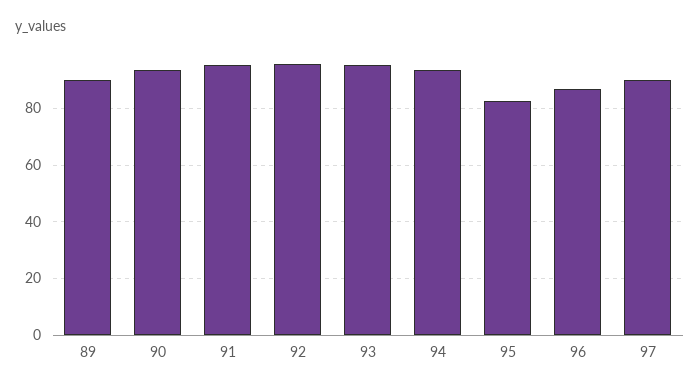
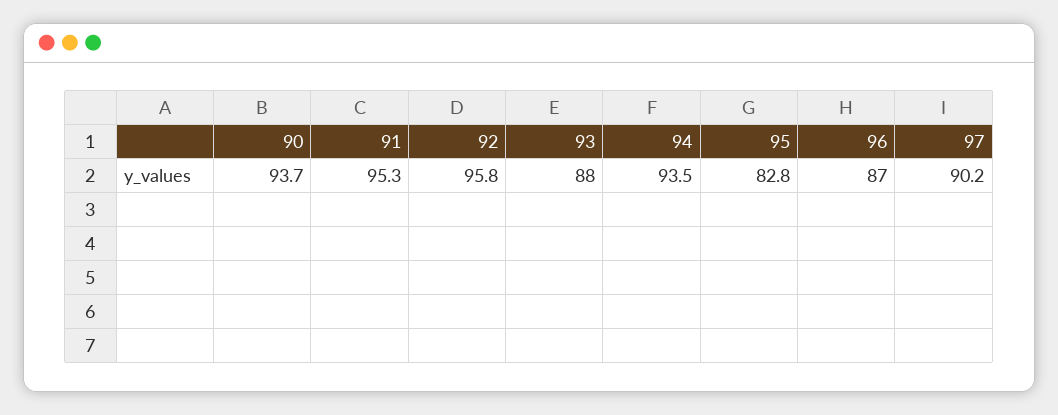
  {
-   "89": 90,
    "90": 93.7,
    "91": 95.3,
    "92": 95.8,
-   "93": 95,
+   "93": 88,
    "94": 93.5,
    "95": 82.8,
    "96": 87,
    "97": 90.2
  }

